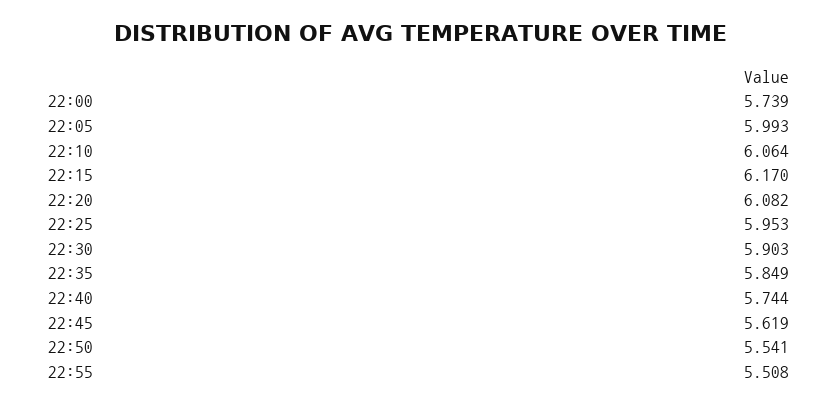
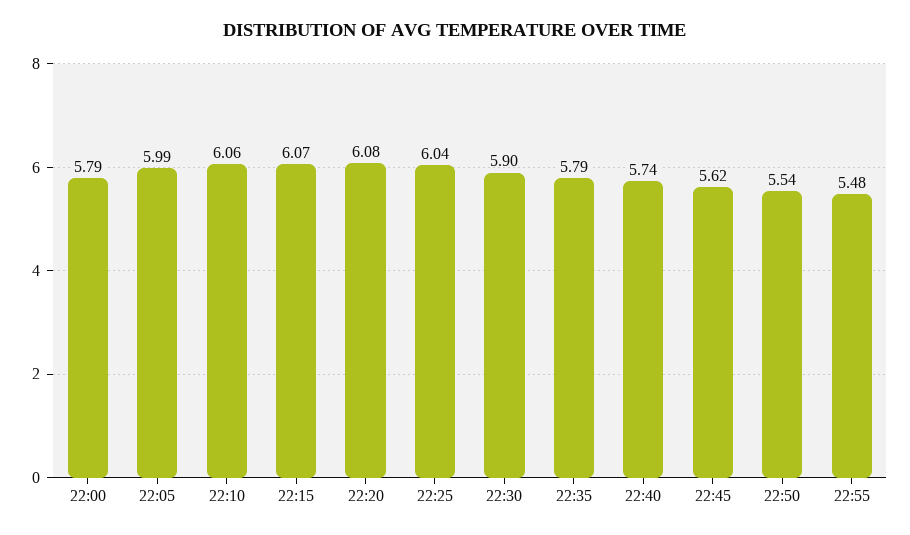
  {
-   "22:00": 5.739,
+   "22:00": 5.79,
    "22:05": 5.993,
    "22:10": 6.064,
-   "22:15": 6.17,
+   "22:15": 6.07,
    "22:20": 6.082,
-   "22:25": 5.953,
+   "22:25": 6.04,
    "22:30": 5.903,
-   "22:35": 5.849,
+   "22:35": 5.79,
    "22:40": 5.744,
    "22:45": 5.619,
    "22:50": 5.541,
-   "22:55": 5.508
+   "22:55": 5.48
  }

